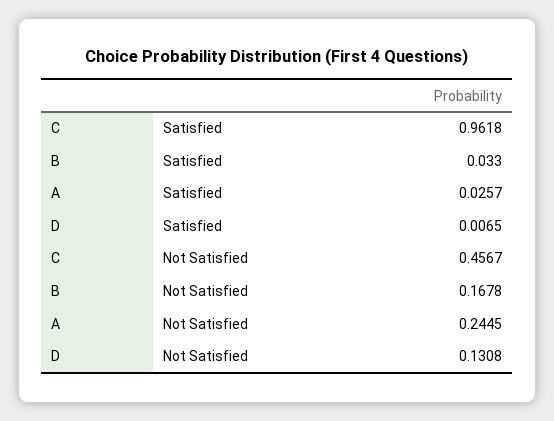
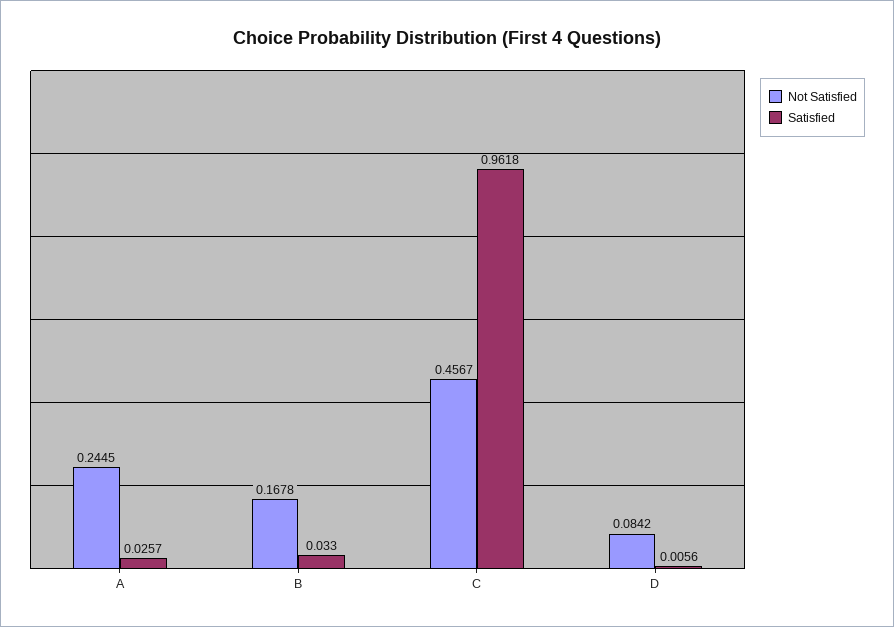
  {
    "Satisfied": {
      "C": 0.9618,
      "B": 0.033,
      "A": 0.0257,
-     "D": 0.0065
+     "D": 0.0056
    },
    "Not Satisfied": {
      "C": 0.4567,
      "B": 0.1678,
      "A": 0.2445,
-     "D": 0.1308
+     "D": 0.0842
    }
  }

